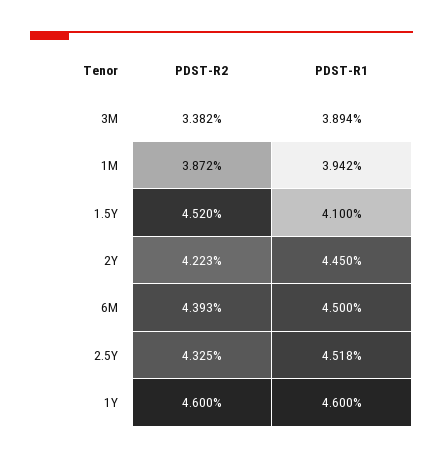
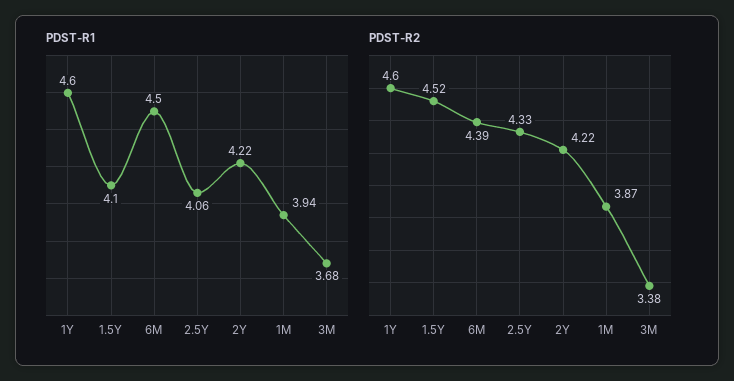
  {
    "PDST-R2": {
      "3M": 3.382,
      "1M": 3.872,
      "1.5Y": 4.52,
      "2Y": 4.223,
      "6M": 4.393,
      "2.5Y": 4.325,
      "1Y": 4.6
    },
    "PDST-R1": {
-     "3M": 3.894,
+     "3M": 3.68,
      "1M": 3.942,
      "1.5Y": 4.1,
-     "2Y": 4.45,
+     "2Y": 4.22,
      "6M": 4.5,
-     "2.5Y": 4.518,
+     "2.5Y": 4.06,
      "1Y": 4.6
    }
  }

